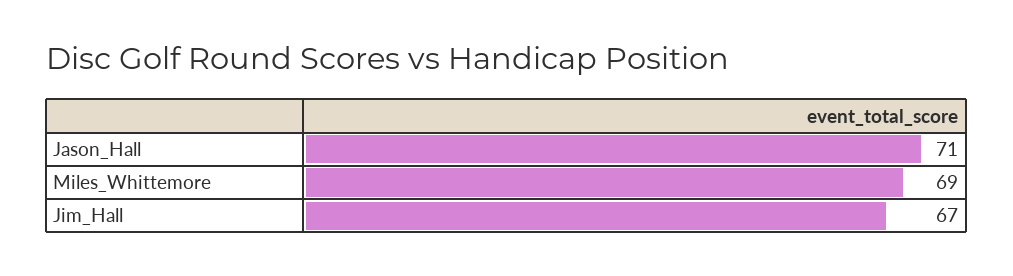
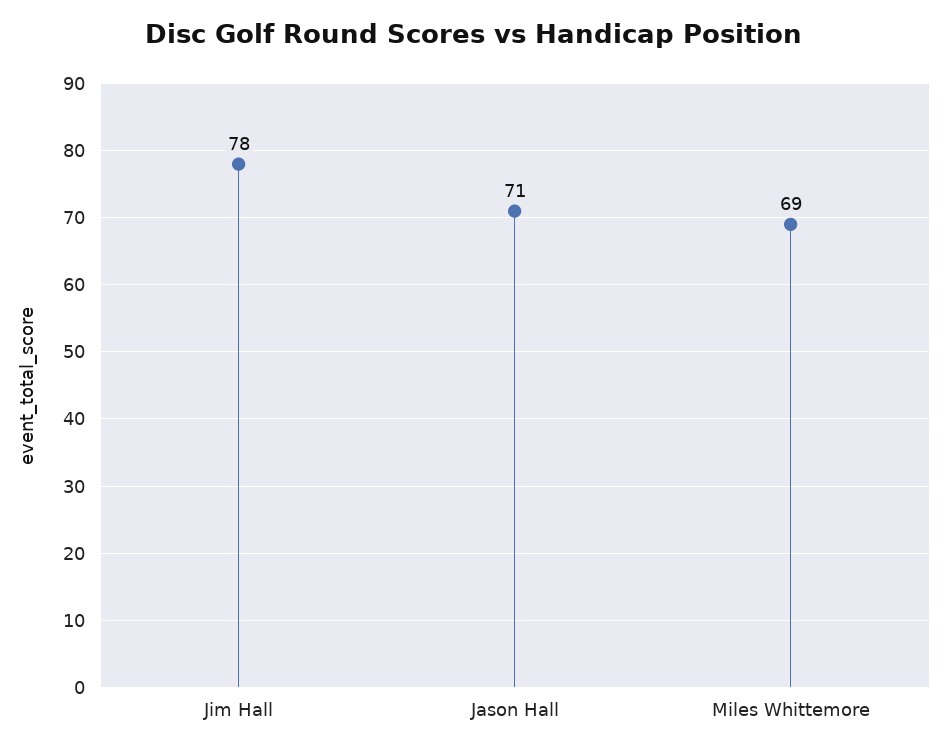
  {
    "Jason_Hall": 71,
    "Miles_Whittemore": 69,
-   "Jim_Hall": 67
+   "Jim_Hall": 78
  }

